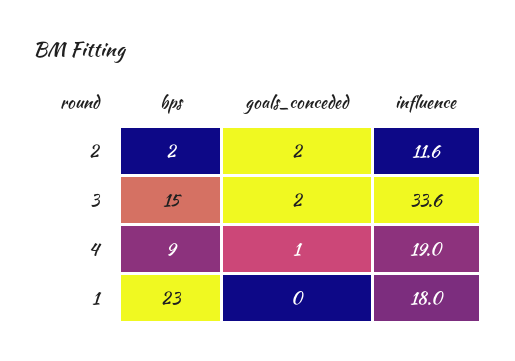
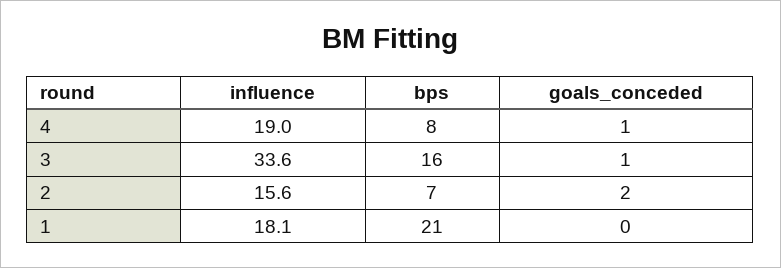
  {
    "bps": {
-     "2": 2,
+     "2": 7,
-     "3": 15,
+     "3": 16,
-     "4": 9,
+     "4": 8,
-     "1": 23
+     "1": 21
    },
    "goals_conceded": {
      "2": 2,
-     "3": 2,
+     "3": 1,
      "4": 1,
      "1": 0
    },
    "influence": {
-     "2": 11.6,
+     "2": 15.6,
      "3": 33.6,
      "4": 19,
-     "1": 18
+     "1": 18.1
    }
  }

